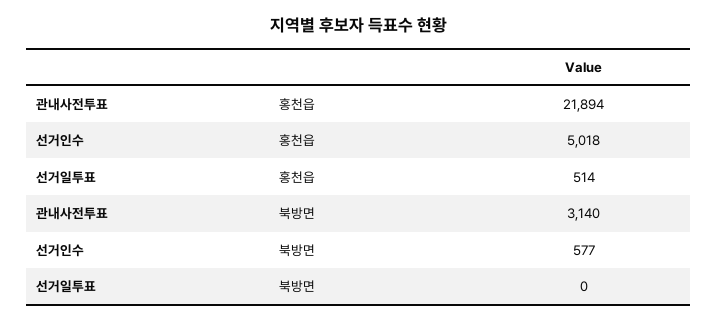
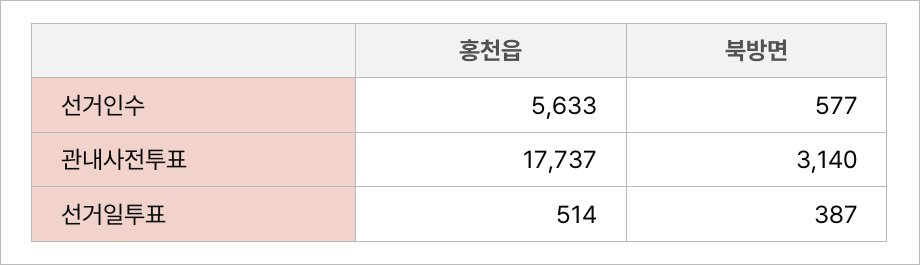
  {
    "관내사전투표": {
-     "홍천읍": 21894,
+     "홍천읍": 17737,
      "북방면": 3140
    },
    "선거인수": {
-     "홍천읍": 5018,
+     "홍천읍": 5633,
      "북방면": 577
    },
    "선거일투표": {
      "홍천읍": 514,
-     "북방면": 0
+     "북방면": 387
    }
  }

